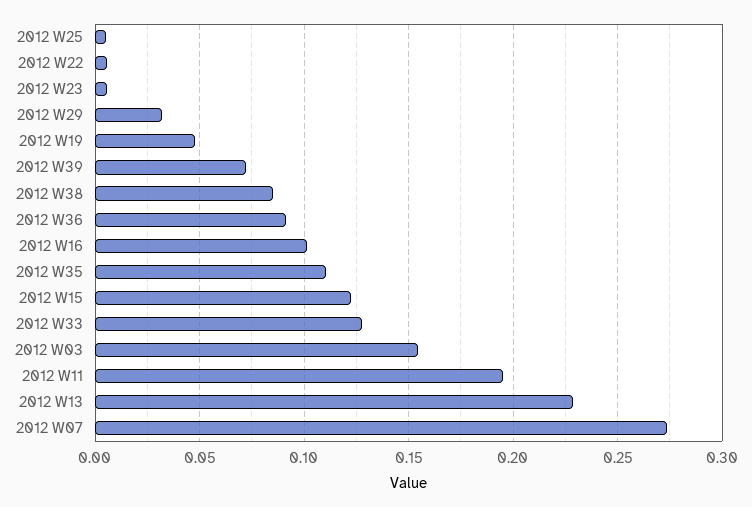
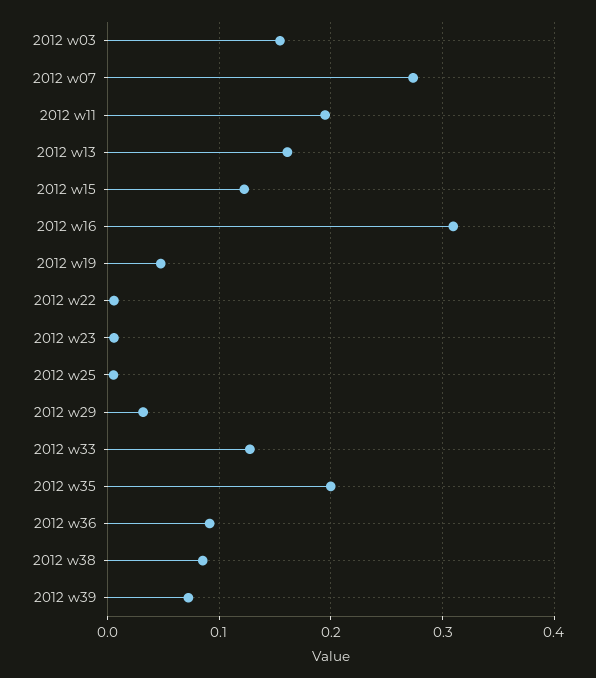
  {
    "2012 W25": 0.005,
    "2012 W22": 0.005,
    "2012 W23": 0.005,
    "2012 W29": 0.03,
    "2012 W19": 0.05,
    "2012 W39": 0.07,
    "2012 W38": 0.085,
    "2012 W36": 0.09,
-   "2012 W16": 0.1,
+   "2012 W16": 0.31,
-   "2012 W35": 0.11,
+   "2012 W35": 0.2,
    "2012 W15": 0.12,
    "2012 W33": 0.13,
    "2012 W03": 0.155,
    "2012 W11": 0.195,
-   "2012 W13": 0.23,
+   "2012 W13": 0.16,
    "2012 W07": 0.275
  }

